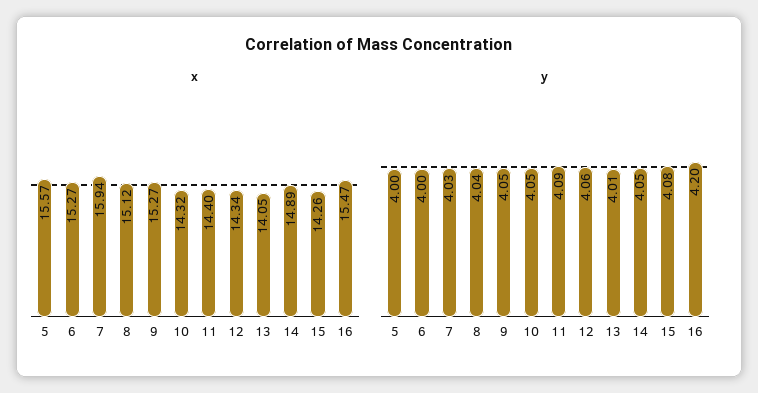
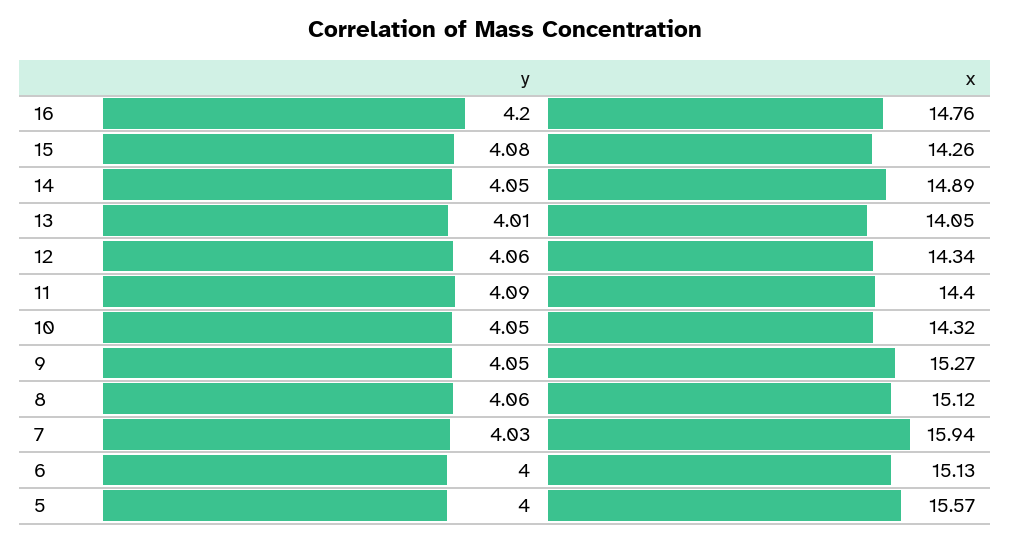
  {
    "x": {
      "5": 15.57,
-     "6": 15.27,
+     "6": 15.13,
      "7": 15.94,
      "8": 15.12,
      "9": 15.27,
      "10": 14.32,
      "11": 14.4,
      "12": 14.34,
      "13": 14.05,
      "14": 14.89,
      "15": 14.26,
-     "16": 15.47
+     "16": 14.76
    },
    "y": {
      "5": 4,
      "6": 4,
      "7": 4.03,
-     "8": 4.04,
+     "8": 4.06,
      "9": 4.05,
      "10": 4.05,
      "11": 4.09,
      "12": 4.06,
      "13": 4.01,
      "14": 4.05,
      "15": 4.08,
      "16": 4.2
    }
  }

